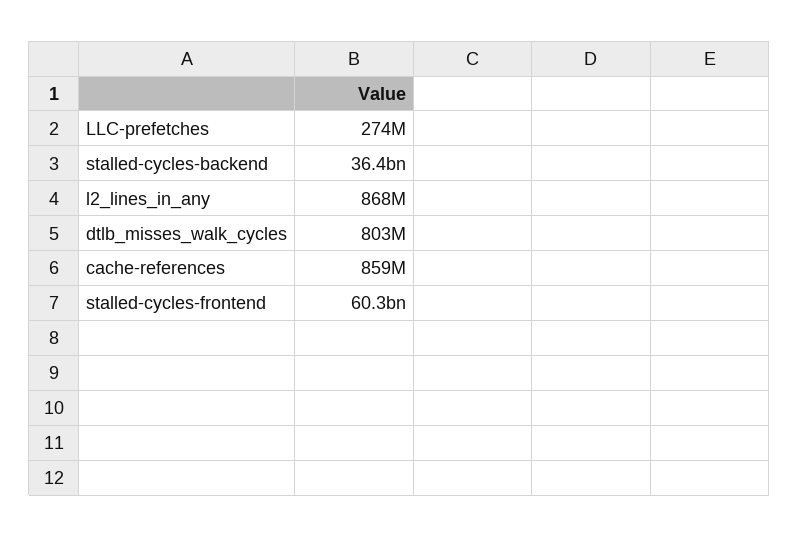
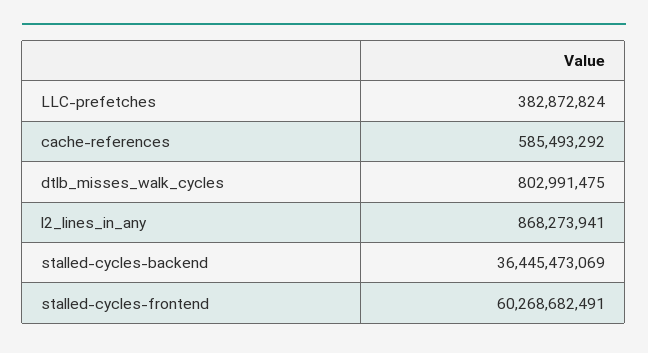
  {
-   "LLC-prefetches": 274000000,
+   "LLC-prefetches": 382872824,
    "stalled-cycles-backend": 36445473069,
    "l2_lines_in_any": 868273941,
    "dtlb_misses_walk_cycles": 802991475,
-   "cache-references": 859000000,
+   "cache-references": 585493292,
    "stalled-cycles-frontend": 60268682491
  }

